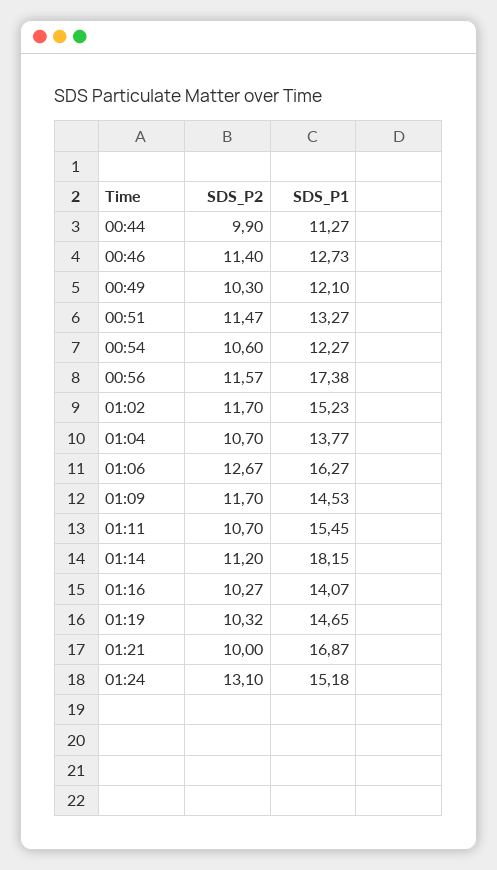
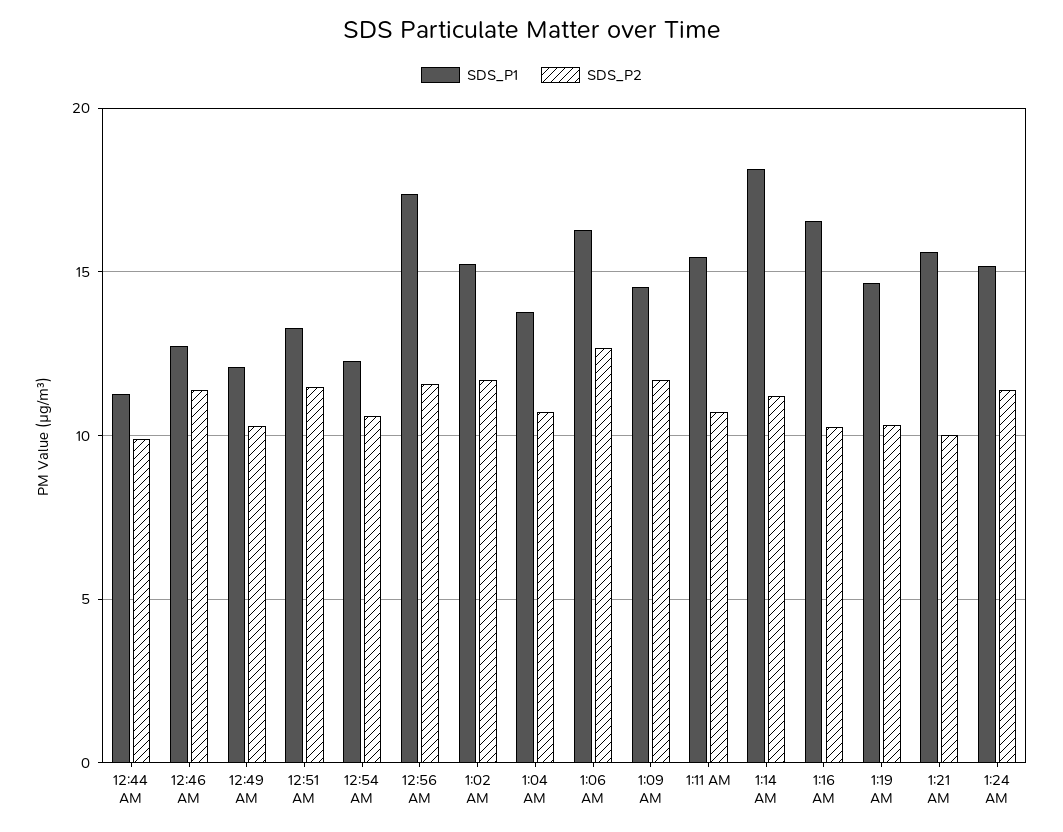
  {
    "SDS_P2": {
      "00:44": 9.9,
      "00:46": 11.4,
      "00:49": 10.3,
      "00:51": 11.47,
      "00:54": 10.6,
      "00:56": 11.57,
      "01:02": 11.7,
      "01:04": 10.7,
      "01:06": 12.67,
      "01:09": 11.7,
      "01:11": 10.7,
      "01:14": 11.2,
      "01:16": 10.27,
      "01:19": 10.32,
      "01:21": 10,
-     "01:24": 13.1
+     "01:24": 11.5
    },
    "SDS_P1": {
      "00:44": 11.27,
      "00:46": 12.73,
      "00:49": 12.1,
      "00:51": 13.27,
      "00:54": 12.27,
      "00:56": 17.38,
      "01:02": 15.23,
      "01:04": 13.77,
      "01:06": 16.27,
      "01:09": 14.53,
      "01:11": 15.45,
      "01:14": 18.15,
-     "01:16": 14.07,
+     "01:16": 16.5,
      "01:19": 14.65,
-     "01:21": 16.87,
+     "01:21": 15.5,
      "01:24": 15.18
    }
  }

